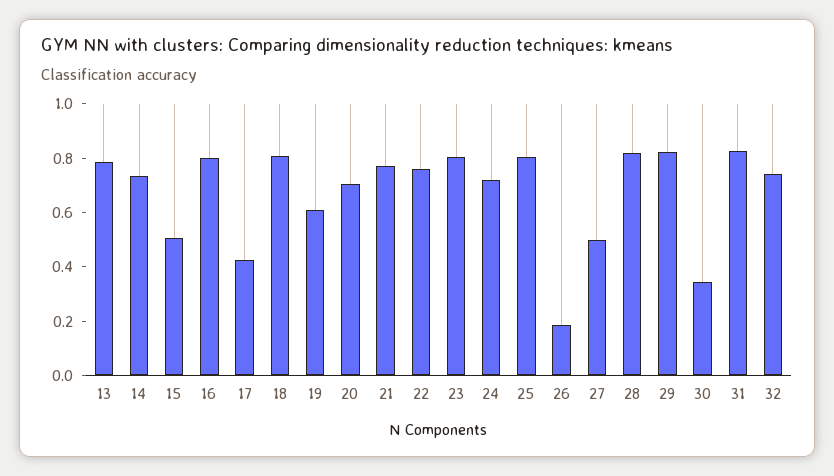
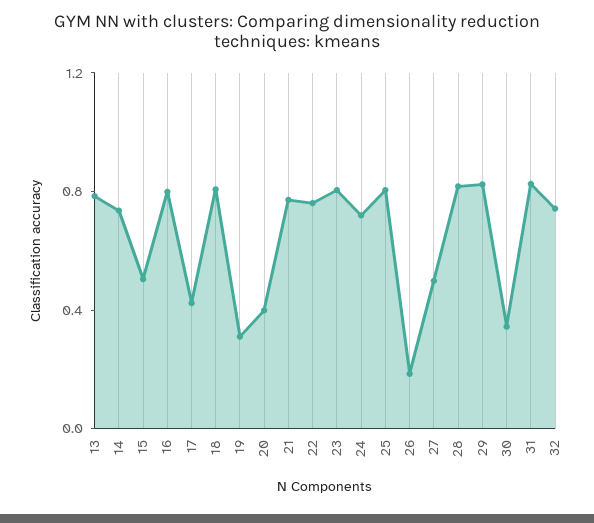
  {
    "13": 0.8,
    "14": 0.75,
    "15": 0.5,
    "16": 0.8,
    "17": 0.4,
    "18": 0.8,
-   "19": 0.6,
+   "19": 0.3,
-   "20": 0.7,
+   "20": 0.4,
    "21": 0.75,
    "22": 0.75,
    "23": 0.8,
    "24": 0.7,
    "25": 0.8,
    "26": 0.2,
    "27": 0.5,
    "28": 0.8,
    "29": 0.8,
    "30": 0.35,
    "31": 0.85,
    "32": 0.75
  }

